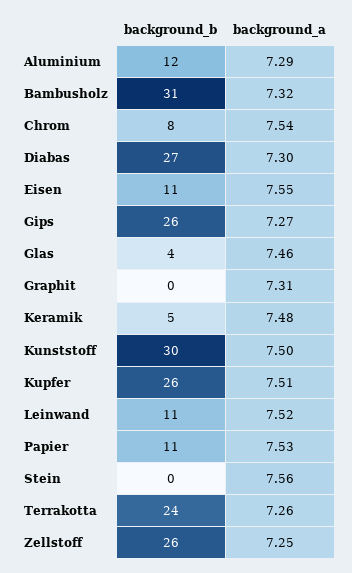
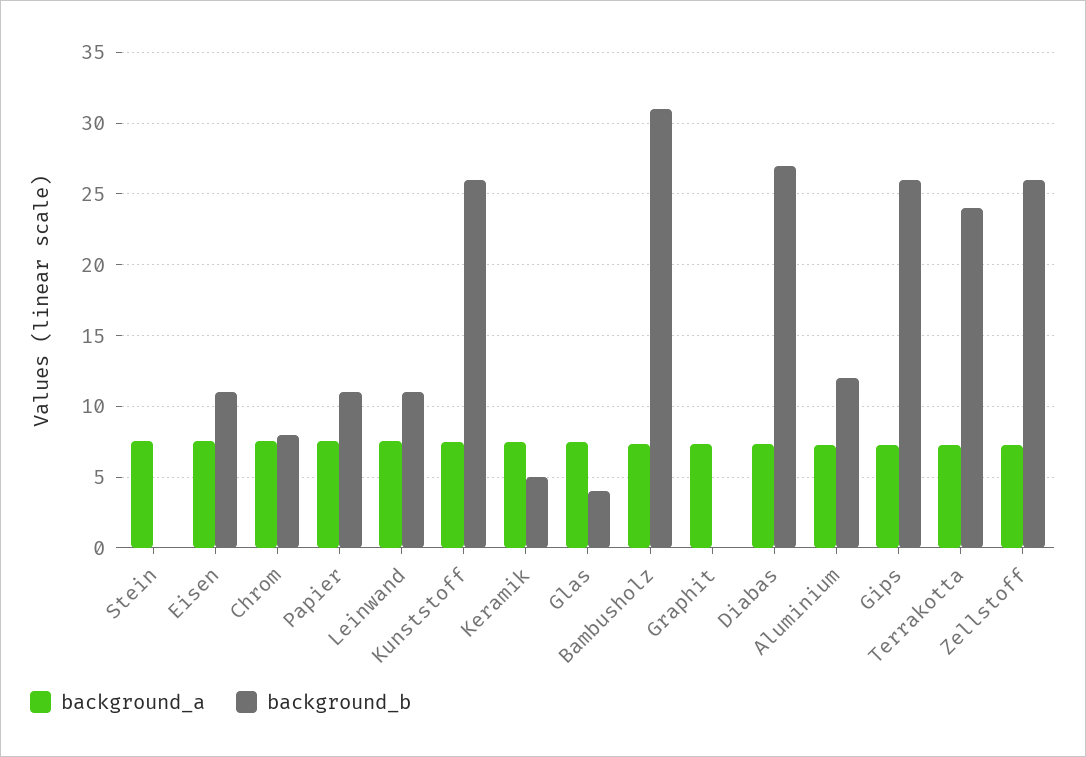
  {
    "background_b": {
      "Aluminium": 12,
      "Bambusholz": 31,
      "Chrom": 8,
      "Diabas": 27,
      "Eisen": 11,
      "Gips": 26,
      "Glas": 4,
      "Graphit": 0,
      "Keramik": 5,
-     "Kunststoff": 30,
+     "Kunststoff": 26,
-     "Kupfer": 26,
      "Leinwand": 11,
      "Papier": 11,
      "Stein": 0,
      "Terrakotta": 24,
      "Zellstoff": 26
    },
    "background_a": {
      "Aluminium": 7.29,
      "Bambusholz": 7.32,
      "Chrom": 7.54,
      "Diabas": 7.3,
      "Eisen": 7.55,
      "Gips": 7.27,
      "Glas": 7.46,
      "Graphit": 7.31,
      "Keramik": 7.48,
      "Kunststoff": 7.5,
-     "Kupfer": 7.51,
      "Leinwand": 7.52,
      "Papier": 7.53,
      "Stein": 7.56,
      "Terrakotta": 7.26,
      "Zellstoff": 7.25
    }
  }

